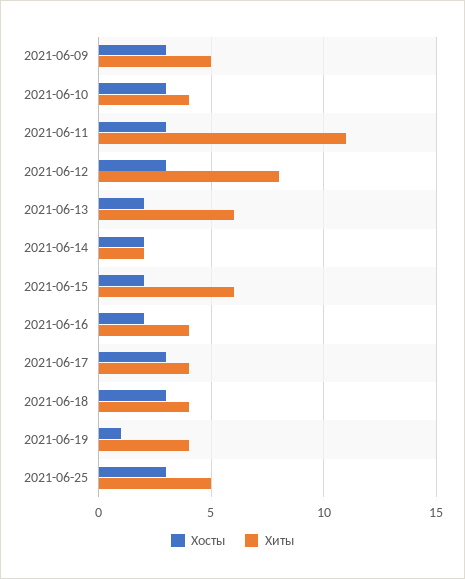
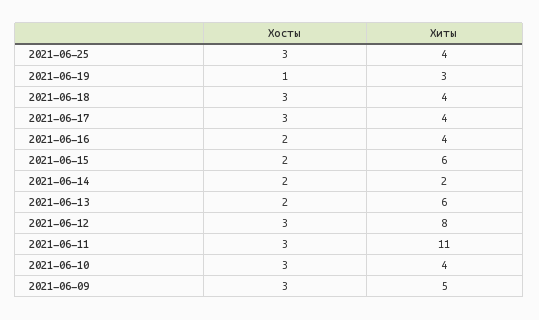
  {
    "Хосты": {
      "2021-06-09": 3,
      "2021-06-10": 3,
      "2021-06-11": 3,
      "2021-06-12": 3,
      "2021-06-13": 2,
      "2021-06-14": 2,
      "2021-06-15": 2,
      "2021-06-16": 2,
      "2021-06-17": 3,
      "2021-06-18": 3,
      "2021-06-19": 1,
      "2021-06-25": 3
    },
    "Хиты": {
      "2021-06-09": 5,
      "2021-06-10": 4,
      "2021-06-11": 11,
      "2021-06-12": 8,
      "2021-06-13": 6,
      "2021-06-14": 2,
      "2021-06-15": 6,
      "2021-06-16": 4,
      "2021-06-17": 4,
      "2021-06-18": 4,
-     "2021-06-19": 4,
+     "2021-06-19": 3,
-     "2021-06-25": 5
+     "2021-06-25": 4
    }
  }

